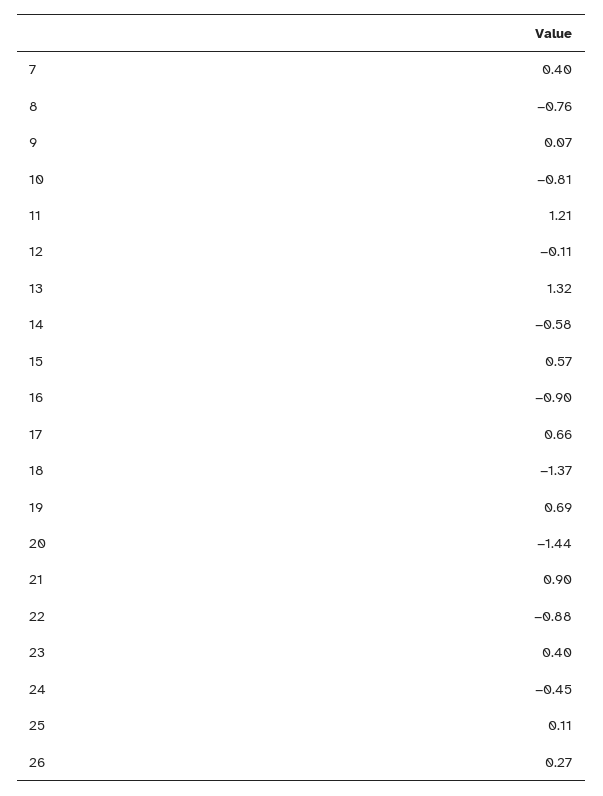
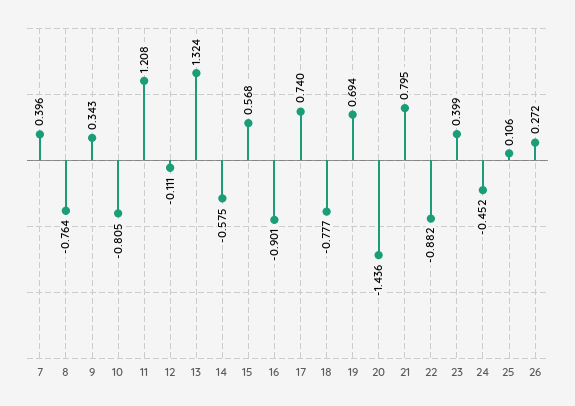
  {
    "7": 0.396,
    "8": -0.764,
-   "9": 0.07,
+   "9": 0.343,
    "10": -0.805,
    "11": 1.208,
    "12": -0.111,
    "13": 1.324,
    "14": -0.575,
    "15": 0.568,
    "16": -0.901,
-   "17": 0.66,
+   "17": 0.74,
-   "18": -1.37,
+   "18": -0.777,
    "19": 0.694,
    "20": -1.436,
-   "21": 0.9,
+   "21": 0.795,
    "22": -0.882,
    "23": 0.399,
    "24": -0.452,
    "25": 0.106,
    "26": 0.272
  }

